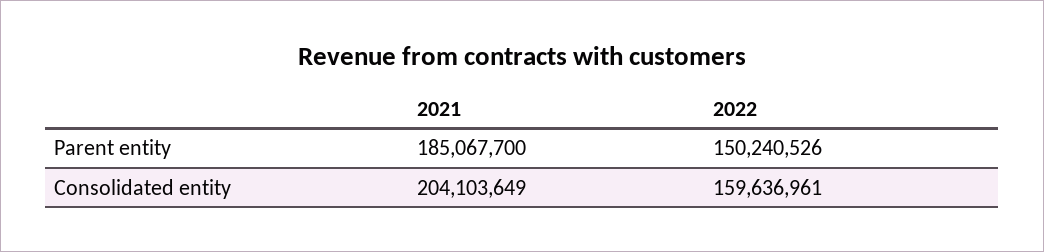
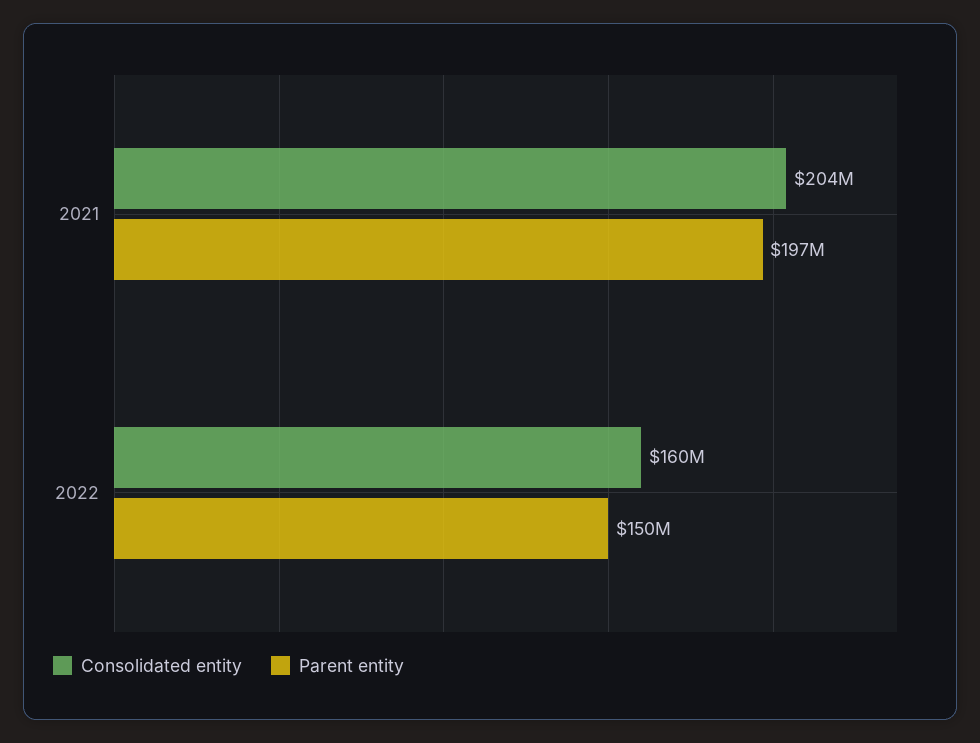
  {
    "Parent entity": {
-     "2021": 185067700,
+     "2021": 197000000,
      "2022": 150240526
    },
    "Consolidated entity": {
      "2021": 204103649,
      "2022": 159636961
    }
  }

